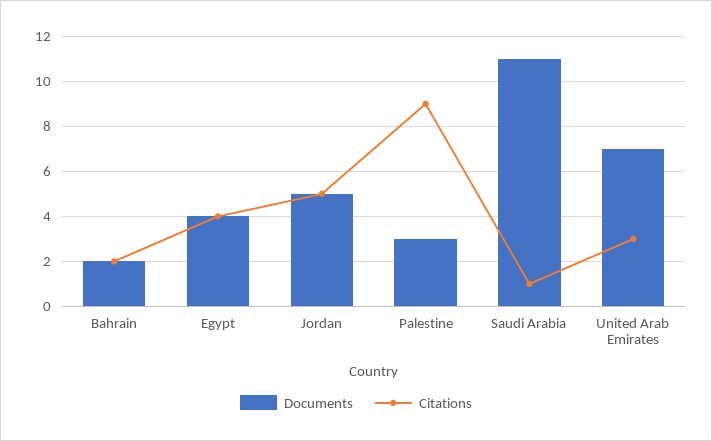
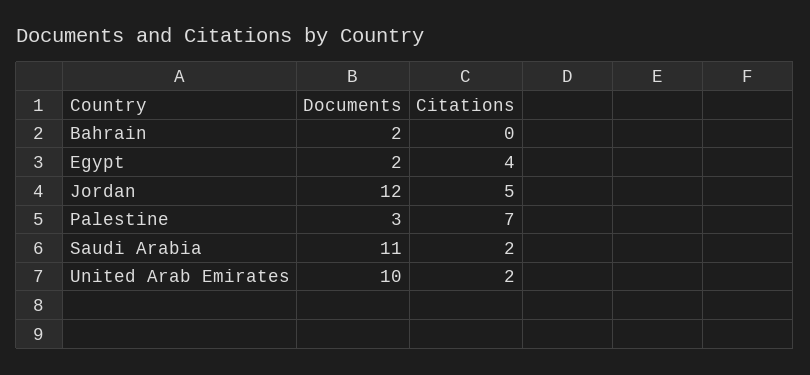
  {
    "Documents": {
      "Bahrain": 2,
-     "Egypt": 4,
+     "Egypt": 2,
-     "Jordan": 5,
+     "Jordan": 12,
      "Palestine": 3,
      "Saudi Arabia": 11,
-     "United Arab Emirates": 7
+     "United Arab Emirates": 10
    },
    "Citations": {
-     "Bahrain": 2,
+     "Bahrain": 0,
      "Egypt": 4,
      "Jordan": 5,
-     "Palestine": 9,
+     "Palestine": 7,
-     "Saudi Arabia": 1,
+     "Saudi Arabia": 2,
-     "United Arab Emirates": 3
+     "United Arab Emirates": 2
    }
  }

